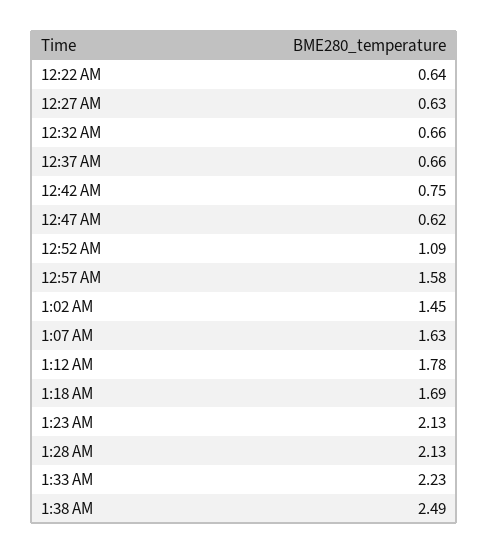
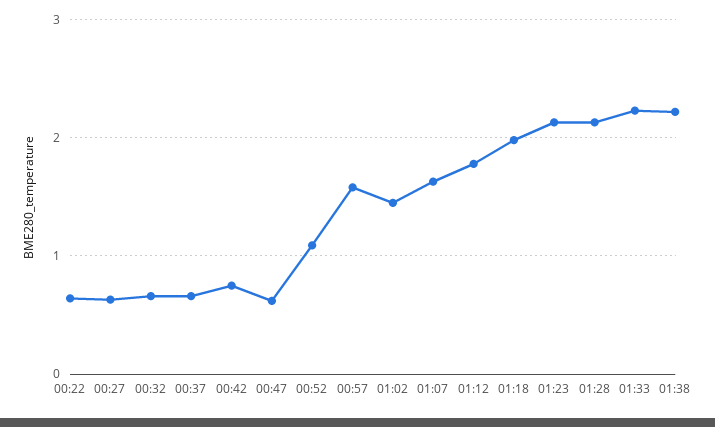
  {
    "12:22 AM": 0.64,
    "12:27 AM": 0.63,
    "12:32 AM": 0.66,
    "12:37 AM": 0.66,
    "12:42 AM": 0.75,
    "12:47 AM": 0.62,
    "12:52 AM": 1.09,
    "12:57 AM": 1.58,
    "1:02 AM": 1.45,
    "1:07 AM": 1.63,
    "1:12 AM": 1.78,
-   "1:18 AM": 1.69,
+   "1:18 AM": 2,
    "1:23 AM": 2.13,
    "1:28 AM": 2.13,
    "1:33 AM": 2.23,
-   "1:38 AM": 2.49
+   "1:38 AM": 2.2
  }

